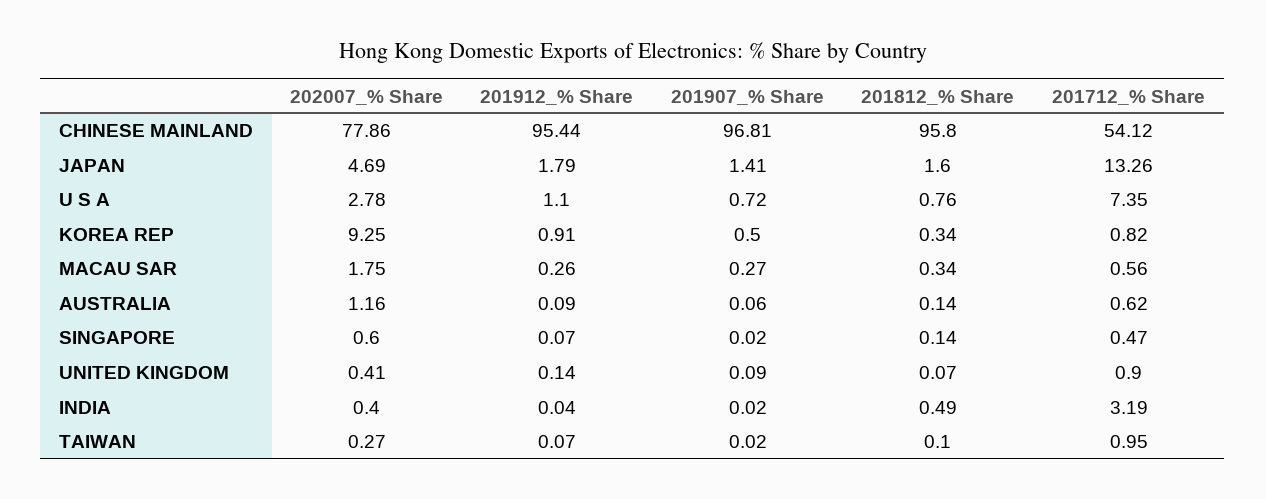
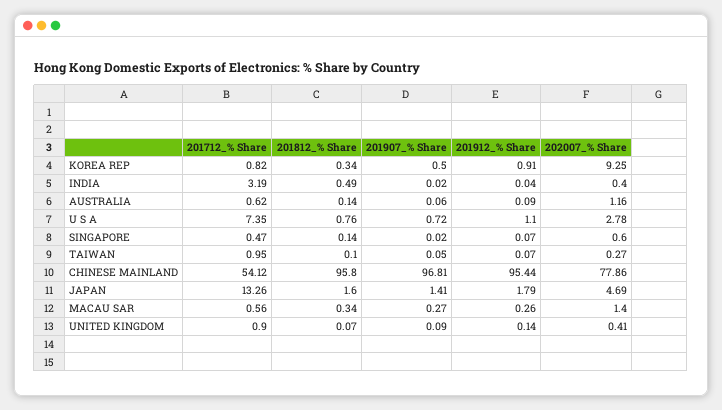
  {
    "202007_% Share": {
      "CHINESE MAINLAND": 77.86,
      "JAPAN": 4.69,
      "U S A": 2.78,
      "KOREA REP": 9.25,
-     "MACAU SAR": 1.75,
+     "MACAU SAR": 1.4,
      "AUSTRALIA": 1.16,
      "SINGAPORE": 0.6,
      "UNITED KINGDOM": 0.41,
      "INDIA": 0.4,
      "TAIWAN": 0.27
    },
    "201912_% Share": {
      "CHINESE MAINLAND": 95.44,
      "JAPAN": 1.79,
      "U S A": 1.1,
      "KOREA REP": 0.91,
      "MACAU SAR": 0.26,
      "AUSTRALIA": 0.09,
      "SINGAPORE": 0.07,
      "UNITED KINGDOM": 0.14,
      "INDIA": 0.04,
      "TAIWAN": 0.07
    },
    "201907_% Share": {
      "CHINESE MAINLAND": 96.81,
      "JAPAN": 1.41,
      "U S A": 0.72,
      "KOREA REP": 0.5,
      "MACAU SAR": 0.27,
      "AUSTRALIA": 0.06,
      "SINGAPORE": 0.02,
      "UNITED KINGDOM": 0.09,
      "INDIA": 0.02,
-     "TAIWAN": 0.02
+     "TAIWAN": 0.05
    },
    "201812_% Share": {
      "CHINESE MAINLAND": 95.8,
      "JAPAN": 1.6,
      "U S A": 0.76,
      "KOREA REP": 0.34,
      "MACAU SAR": 0.34,
      "AUSTRALIA": 0.14,
      "SINGAPORE": 0.14,
      "UNITED KINGDOM": 0.07,
      "INDIA": 0.49,
      "TAIWAN": 0.1
    },
    "201712_% Share": {
      "CHINESE MAINLAND": 54.12,
      "JAPAN": 13.26,
      "U S A": 7.35,
      "KOREA REP": 0.82,
      "MACAU SAR": 0.56,
      "AUSTRALIA": 0.62,
      "SINGAPORE": 0.47,
      "UNITED KINGDOM": 0.9,
      "INDIA": 3.19,
      "TAIWAN": 0.95
    }
  }

